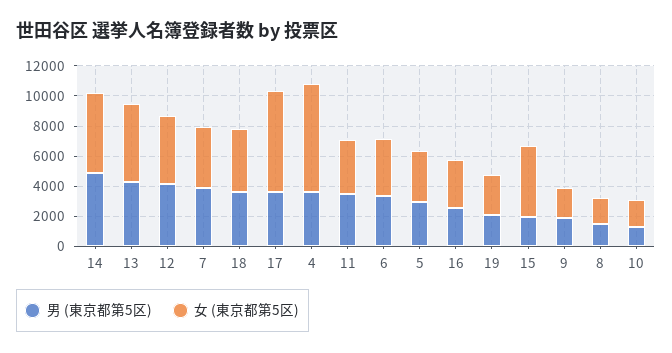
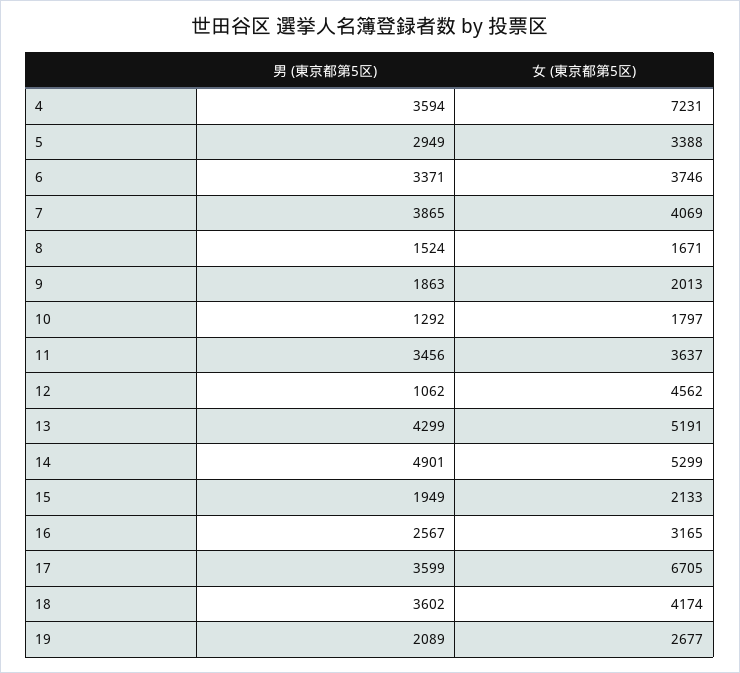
  {
    "男 (東京都第5区)": {
      "14": 4901,
      "13": 4299,
-     "12": 4000,
+     "12": 1062,
      "7": 3865,
      "18": 3602,
      "17": 3599,
      "4": 3594,
      "11": 3456,
      "6": 3371,
      "5": 2949,
      "16": 2567,
      "19": 2089,
      "15": 1949,
      "9": 1863,
      "8": 1524,
      "10": 1292
    },
    "女 (東京都第5区)": {
      "14": 5299,
      "13": 5191,
      "12": 4562,
      "7": 4069,
      "18": 4174,
      "17": 6705,
      "4": 7231,
      "11": 3637,
      "6": 3746,
      "5": 3388,
      "16": 3165,
      "19": 2677,
-     "15": 5000,
+     "15": 2133,
      "9": 2013,
      "8": 1671,
      "10": 1797
    }
  }

